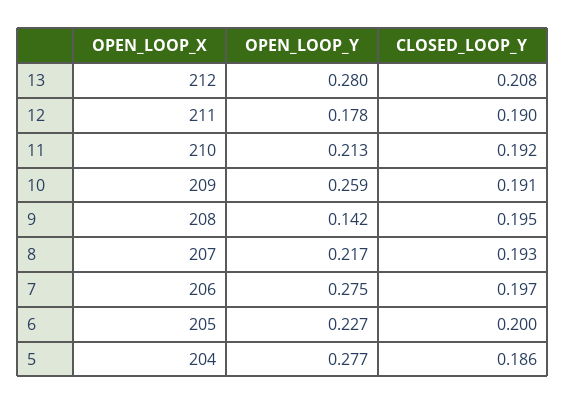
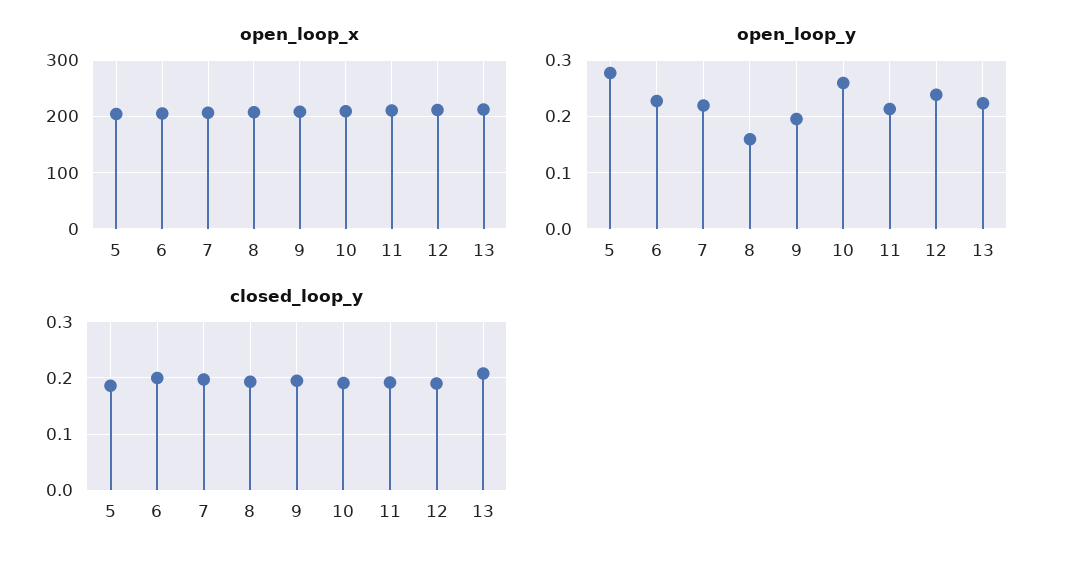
  {
    "OPEN_LOOP_X": {
      "13": 212,
      "12": 211,
      "11": 210,
      "10": 209,
      "9": 208,
      "8": 207,
      "7": 206,
      "6": 205,
      "5": 204
    },
    "OPEN_LOOP_Y": {
-     "13": 0.28,
+     "13": 0.22,
-     "12": 0.178,
+     "12": 0.24,
      "11": 0.213,
      "10": 0.259,
-     "9": 0.142,
+     "9": 0.2,
-     "8": 0.217,
+     "8": 0.16,
-     "7": 0.275,
+     "7": 0.22,
      "6": 0.227,
      "5": 0.277
    },
    "CLOSED_LOOP_Y": {
      "13": 0.208,
      "12": 0.19,
      "11": 0.192,
      "10": 0.191,
      "9": 0.195,
      "8": 0.193,
      "7": 0.197,
      "6": 0.2,
      "5": 0.186
    }
  }

